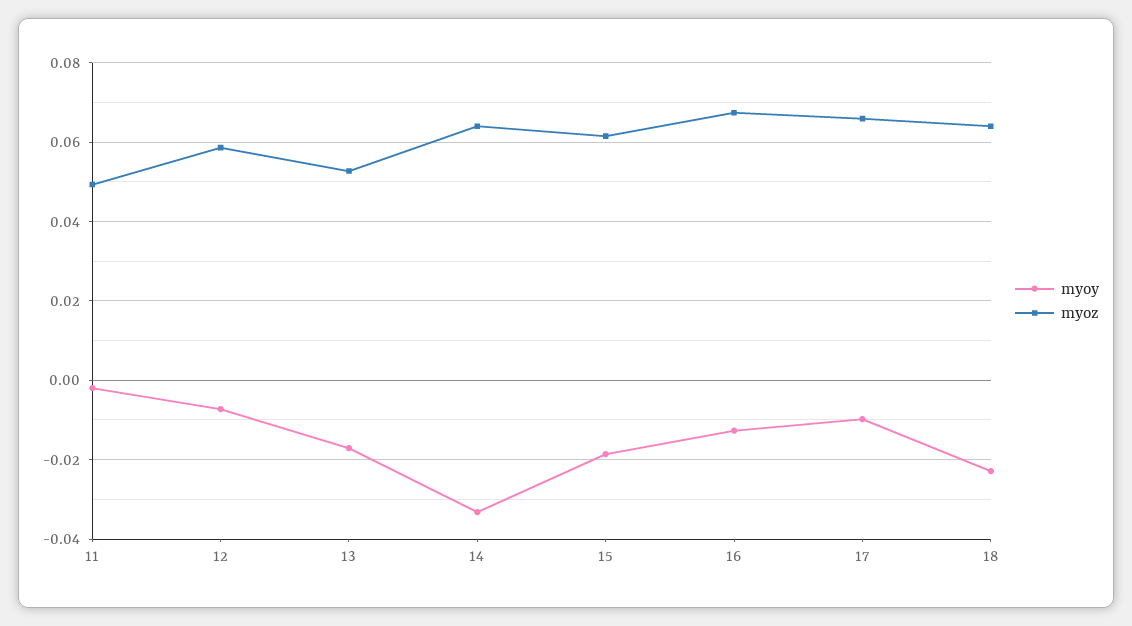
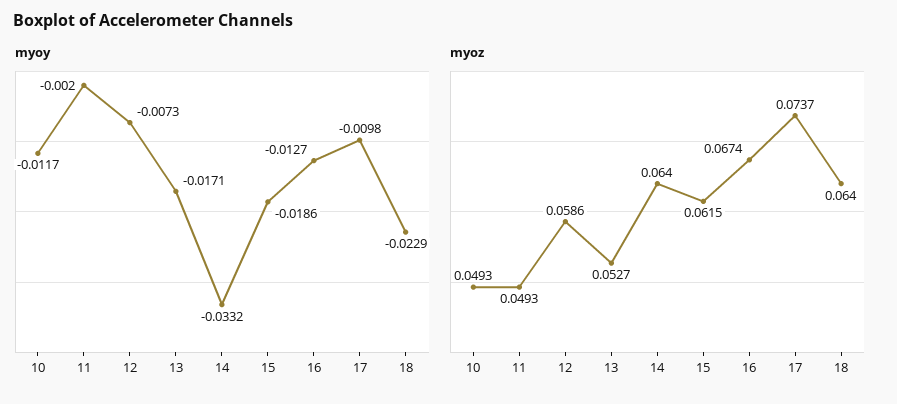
  {
    "myoy": {
      "11": -0.002,
      "12": -0.0073,
      "13": -0.0171,
      "14": -0.0332,
      "15": -0.0186,
      "16": -0.0127,
      "17": -0.0098,
-     "18": -0.0229
+     "18": -0.0229,
+     "10": -0.0117
    },
    "myoz": {
      "11": 0.0493,
      "12": 0.0586,
      "13": 0.0527,
      "14": 0.064,
      "15": 0.0615,
      "16": 0.0674,
-     "17": 0.066,
+     "17": 0.0737,
-     "18": 0.064
+     "18": 0.064,
+     "10": 0.0493
    }
  }

